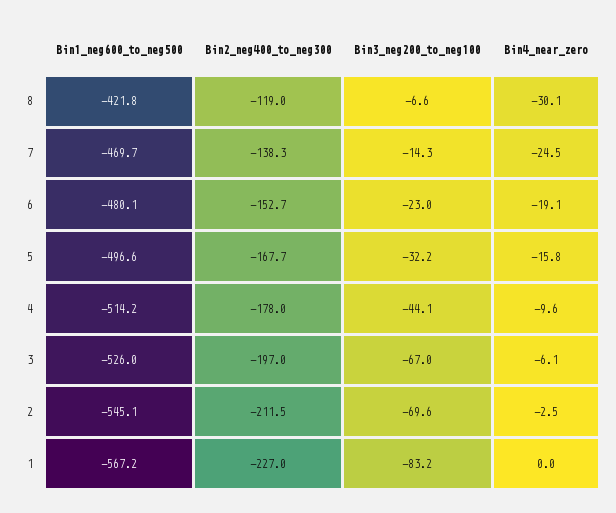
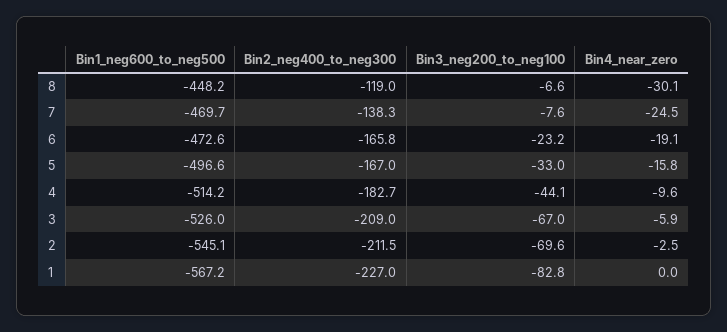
  {
    "Bin1_neg600_to_neg500": {
-     "8": -421.8,
+     "8": -448.2,
      "7": -469.7,
-     "6": -480.1,
+     "6": -472.6,
      "5": -496.6,
      "4": -514.2,
      "3": -526,
      "2": -545.1,
      "1": -567.2
    },
    "Bin2_neg400_to_neg300": {
      "8": -119,
      "7": -138.3,
-     "6": -152.7,
+     "6": -165.8,
-     "5": -167.7,
+     "5": -167,
-     "4": -178,
+     "4": -182.7,
-     "3": -197,
+     "3": -209,
      "2": -211.5,
      "1": -227
    },
    "Bin3_neg200_to_neg100": {
      "8": -6.6,
-     "7": -14.3,
+     "7": -7.6,
-     "6": -23,
+     "6": -23.2,
-     "5": -32.2,
+     "5": -33,
      "4": -44.1,
      "3": -67,
      "2": -69.6,
-     "1": -83.2
+     "1": -82.8
    },
    "Bin4_near_zero": {
      "8": -30.1,
      "7": -24.5,
      "6": -19.1,
      "5": -15.8,
      "4": -9.6,
-     "3": -6.1,
+     "3": -5.9,
      "2": -2.5,
      "1": 0
    }
  }

